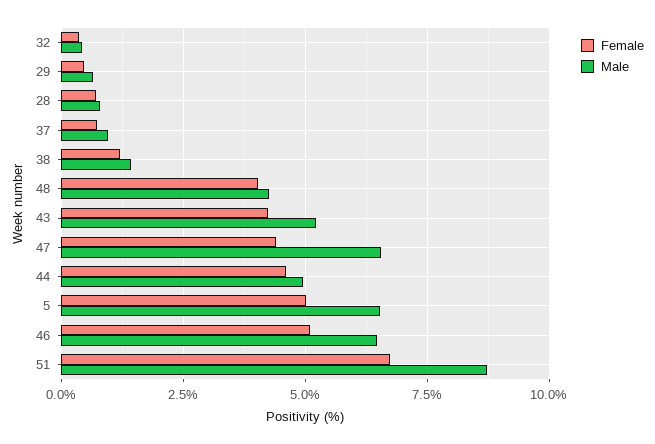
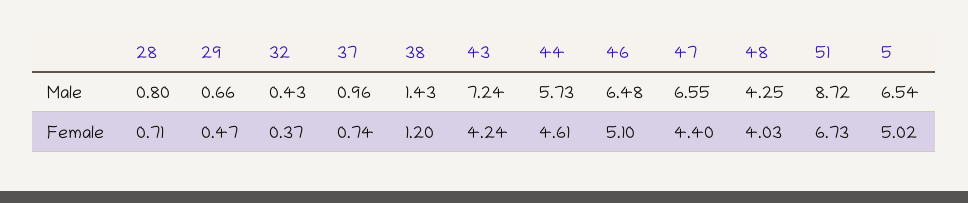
  {
    "Female": {
      "32": 0.37,
      "29": 0.47,
      "28": 0.71,
      "37": 0.74,
      "38": 1.2,
      "48": 4.03,
      "43": 4.24,
      "47": 4.4,
      "44": 4.61,
      "5": 5.02,
      "46": 5.1,
      "51": 6.73
    },
    "Male": {
      "32": 0.43,
      "29": 0.66,
      "28": 0.8,
      "37": 0.96,
      "38": 1.43,
      "48": 4.25,
-     "43": 5.25,
+     "43": 7.24,
      "47": 6.55,
-     "44": 5,
+     "44": 5.73,
      "5": 6.54,
      "46": 6.48,
      "51": 8.72
    }
  }

